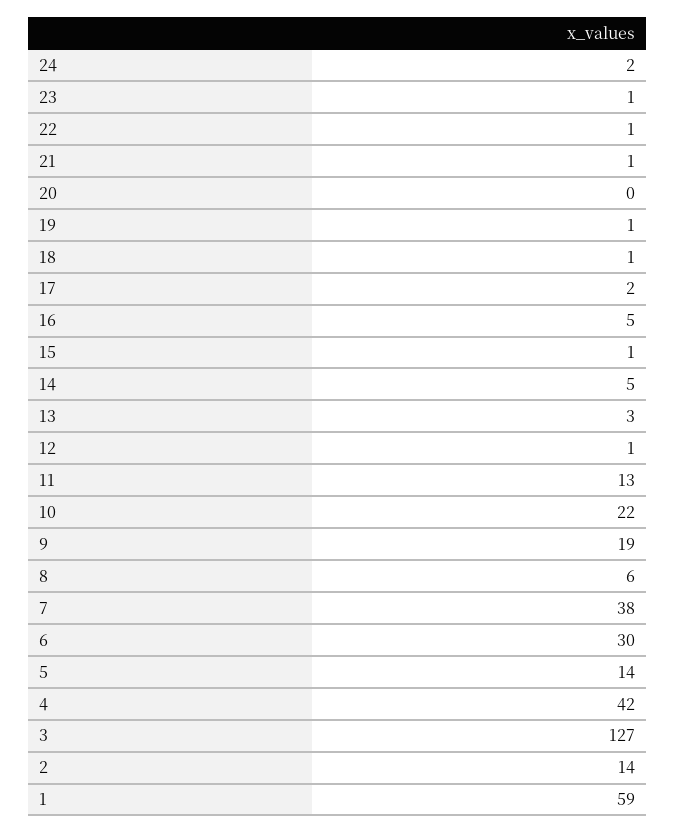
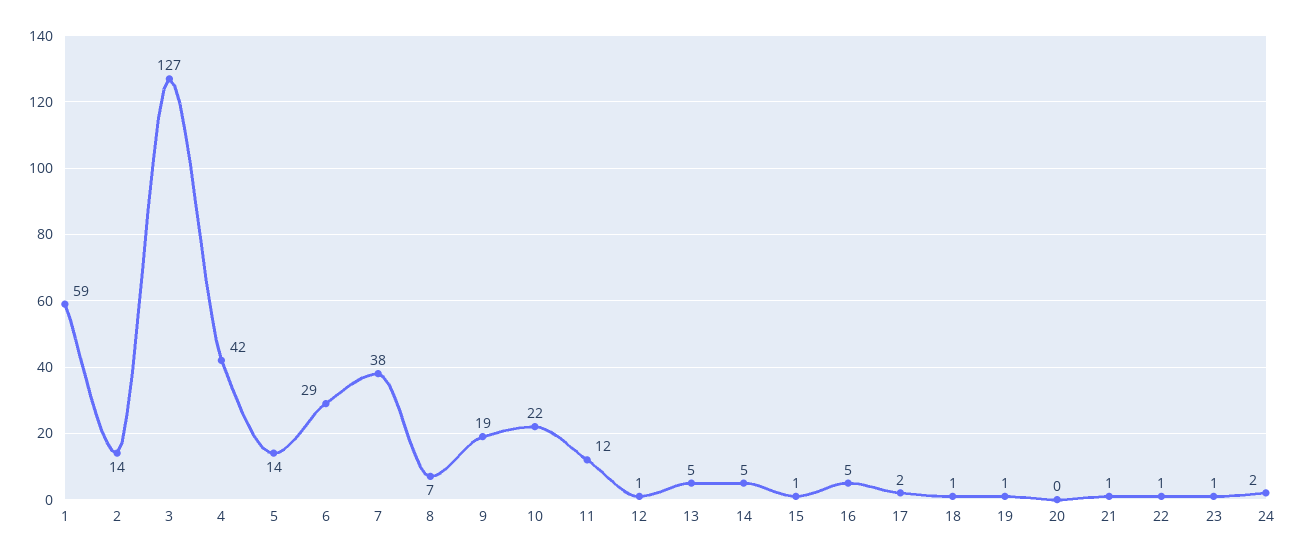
  {
    "24": 2,
    "23": 1,
    "22": 1,
    "21": 1,
    "20": 0,
    "19": 1,
    "18": 1,
    "17": 2,
    "16": 5,
    "15": 1,
    "14": 5,
-   "13": 3,
+   "13": 5,
    "12": 1,
-   "11": 13,
+   "11": 12,
    "10": 22,
    "9": 19,
-   "8": 6,
+   "8": 7,
    "7": 38,
-   "6": 30,
+   "6": 29,
    "5": 14,
    "4": 42,
    "3": 127,
    "2": 14,
    "1": 59
  }

